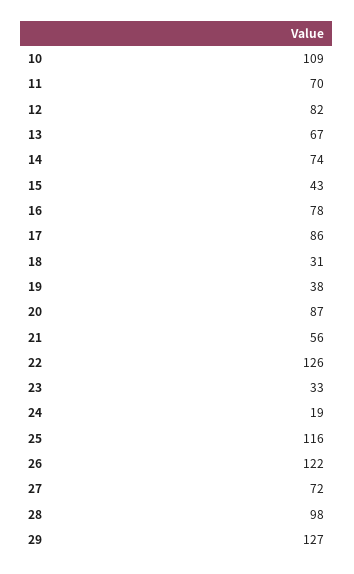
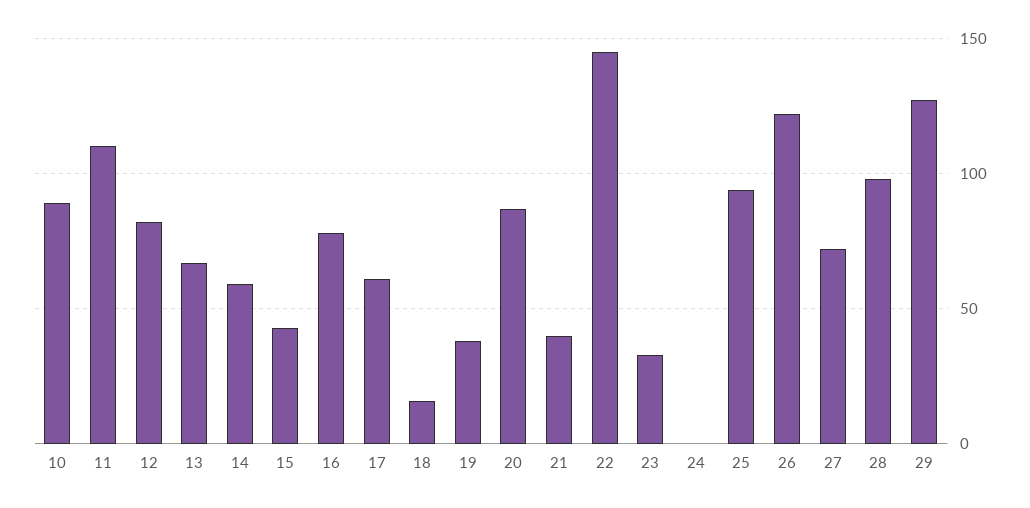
  {
-   "10": 109,
+   "10": 90,
-   "11": 70,
+   "11": 110,
    "12": 82,
    "13": 67,
-   "14": 74,
+   "14": 60,
    "15": 43,
    "16": 78,
-   "17": 86,
+   "17": 60,
-   "18": 31,
+   "18": 15,
    "19": 38,
    "20": 87,
-   "21": 56,
+   "21": 40,
-   "22": 126,
+   "22": 145,
    "23": 33,
-   "24": 19,
+   "24": 0,
-   "25": 116,
+   "25": 95,
    "26": 122,
    "27": 72,
    "28": 98,
    "29": 127
  }

